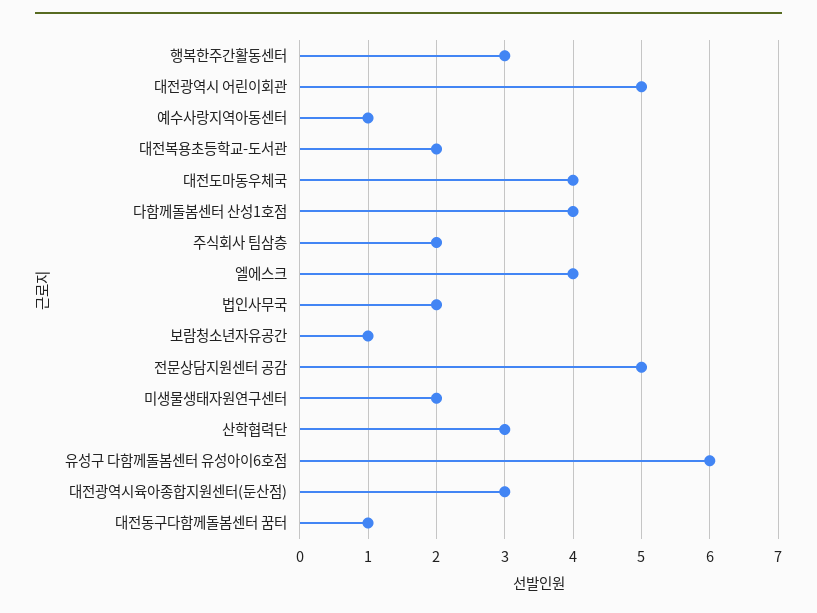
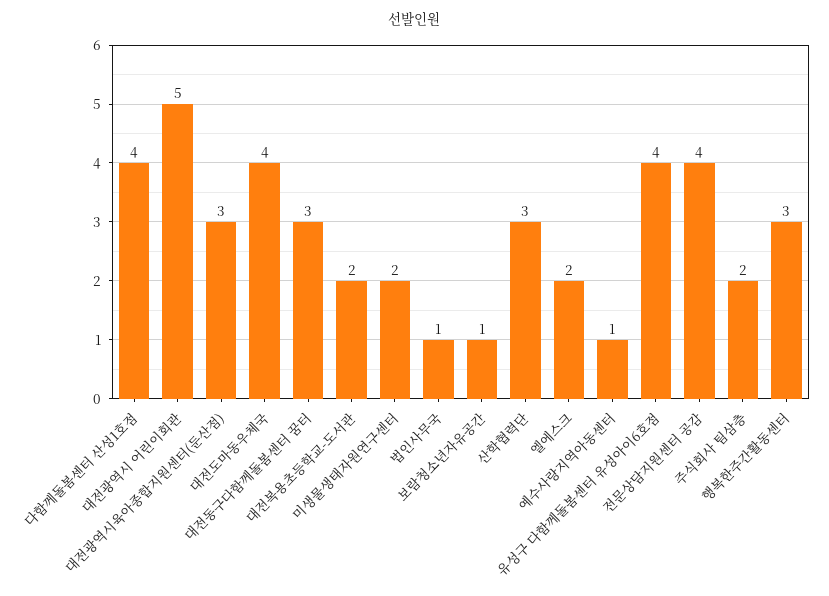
  {
    "행복한주간활동센터": 3,
    "대전광역시 어린이회관": 5,
    "예수사랑지역아동센터": 1,
    "대전복용초등학교-도서관": 2,
    "대전도마동우체국": 4,
    "다함께돌봄센터 산성1호점": 4,
    "주식회사 팀삼층": 2,
-   "엘에스크": 4,
+   "엘에스크": 2,
-   "법인사무국": 2,
+   "법인사무국": 1,
    "보람청소년자유공간": 1,
-   "전문상담지원센터 공감": 5,
+   "전문상담지원센터 공감": 4,
    "미생물생태자원연구센터": 2,
    "산학협력단": 3,
-   "유성구 다함께돌봄센터 유성아이6호점": 6,
+   "유성구 다함께돌봄센터 유성아이6호점": 4,
    "대전광역시육아종합지원센터(둔산점)": 3,
-   "대전동구다함께돌봄센터 꿈터": 1
+   "대전동구다함께돌봄센터 꿈터": 3
  }

